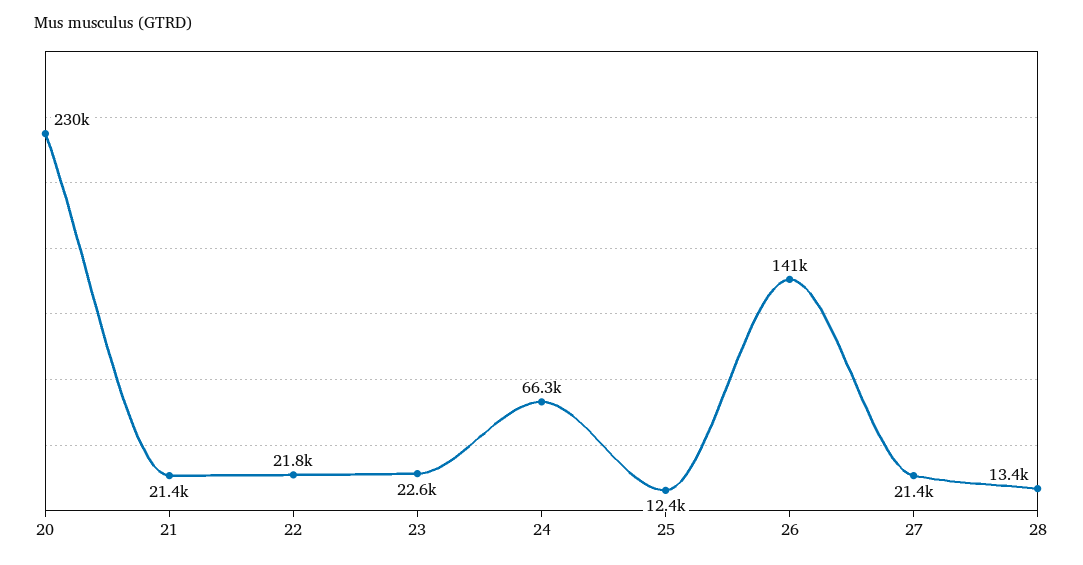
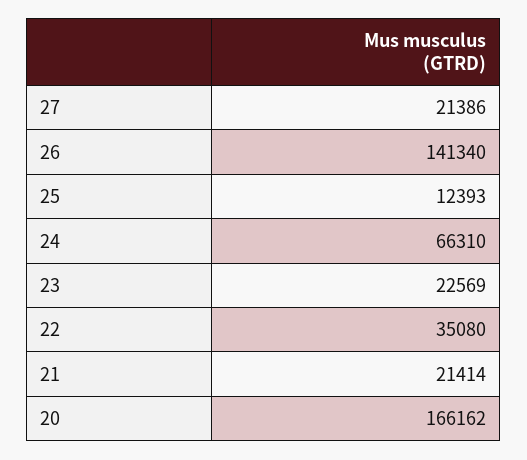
  {
-   "20": 230000,
+   "20": 166162,
    "21": 21414,
-   "22": 21800,
+   "22": 35080,
    "23": 22569,
    "24": 66310,
    "25": 12393,
    "26": 141340,
-   "27": 21386,
+   "27": 21386
-   "28": 13400
  }

